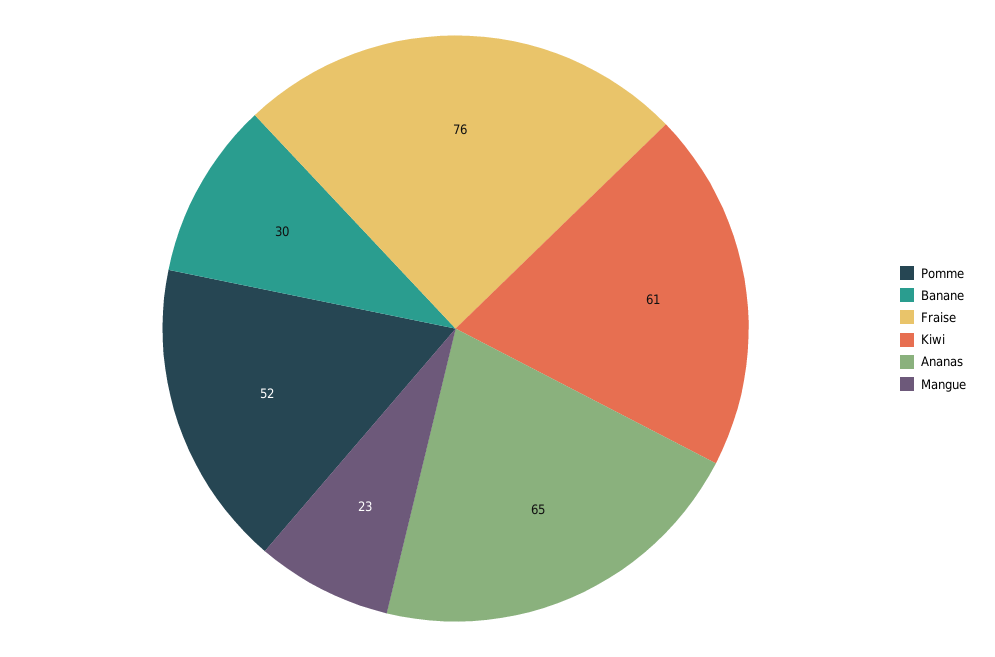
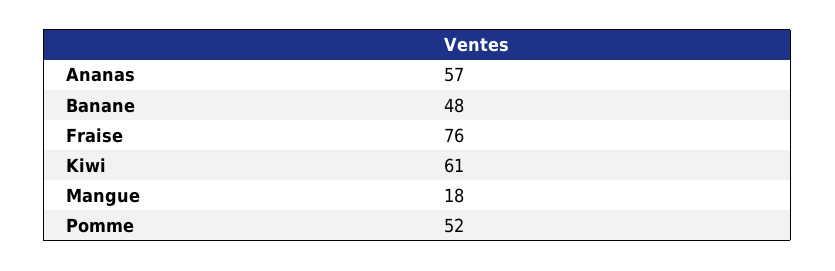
  {
    "Pomme": 52,
-   "Banane": 30,
+   "Banane": 48,
    "Fraise": 76,
    "Kiwi": 61,
-   "Ananas": 65,
+   "Ananas": 57,
-   "Mangue": 23
+   "Mangue": 18
  }

